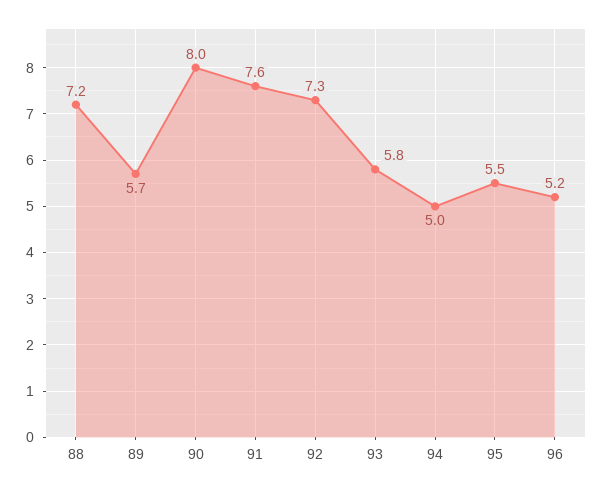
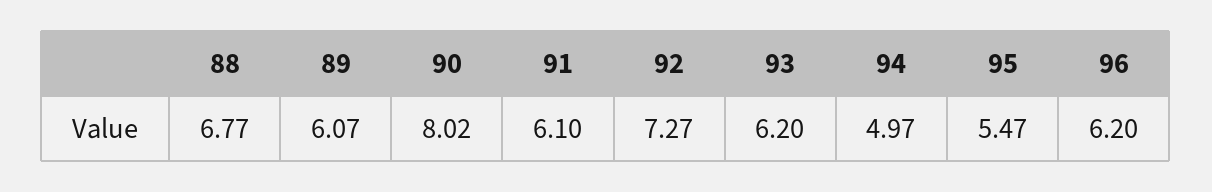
  {
-   "88": 7.2,
+   "88": 6.77,
-   "89": 5.7,
+   "89": 6.07,
    "90": 8.02,
-   "91": 7.6,
+   "91": 6.1,
    "92": 7.27,
-   "93": 5.8,
+   "93": 6.2,
    "94": 4.97,
    "95": 5.47,
-   "96": 5.2
+   "96": 6.2
  }

